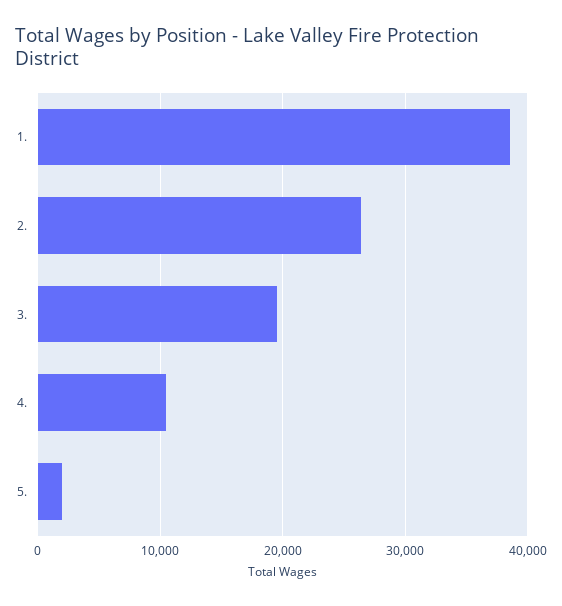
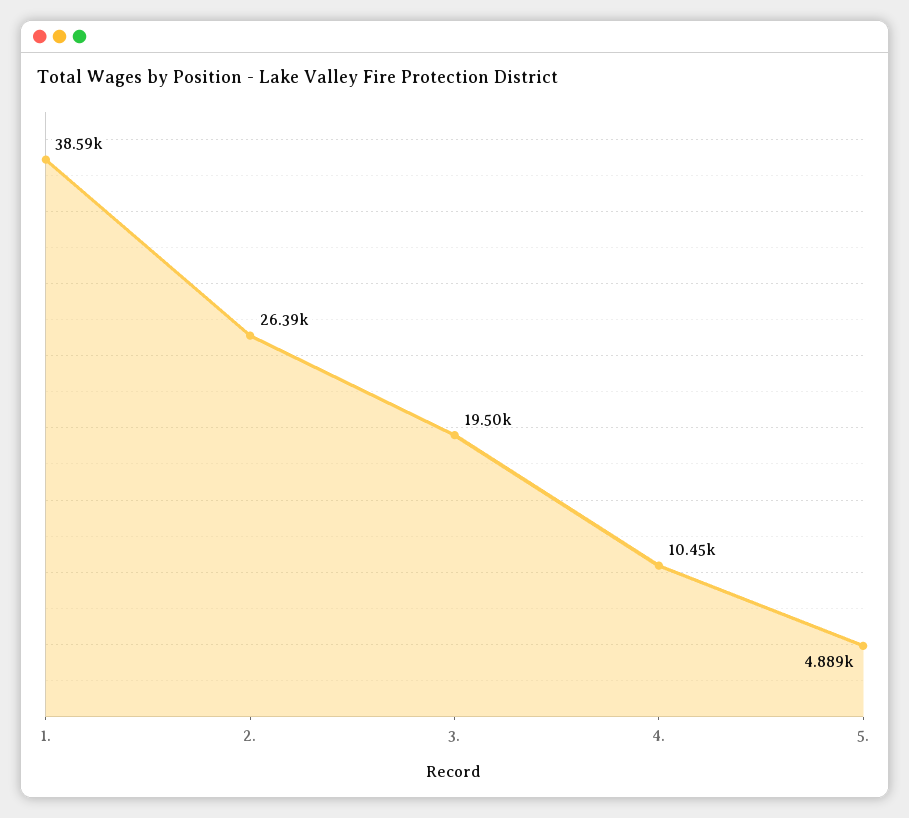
  {
    "1.": 38590,
    "2.": 26390,
    "3.": 19500,
    "4.": 10450,
-   "5.": 2000
+   "5.": 4889
  }

